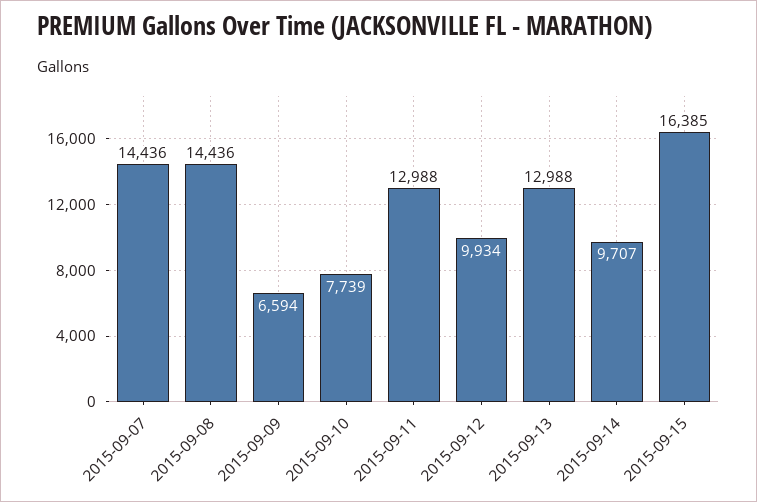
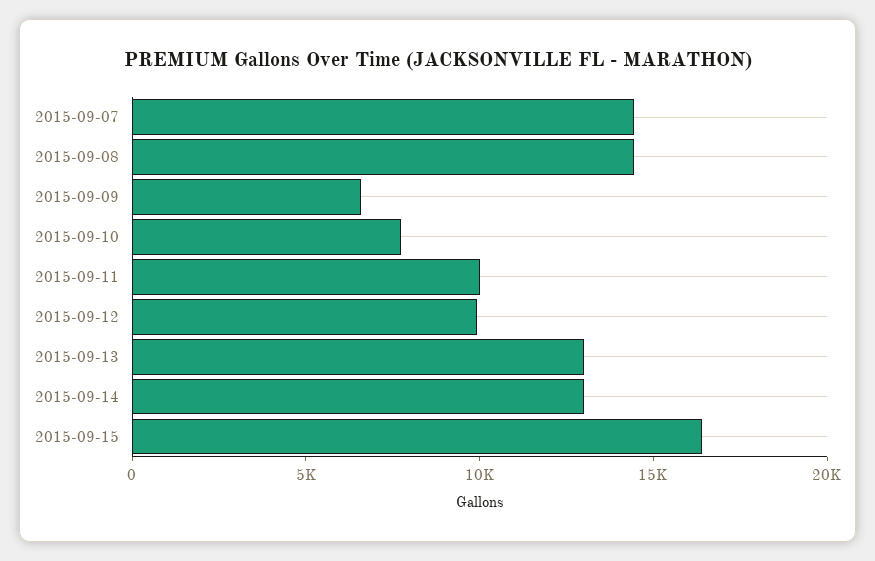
  {
    "2015-09-07": 14436,
    "2015-09-08": 14436,
    "2015-09-09": 6594,
    "2015-09-10": 7739,
-   "2015-09-11": 12988,
+   "2015-09-11": 10000,
    "2015-09-12": 9934,
    "2015-09-13": 12988,
-   "2015-09-14": 9707,
+   "2015-09-14": 13000,
    "2015-09-15": 16385
  }

